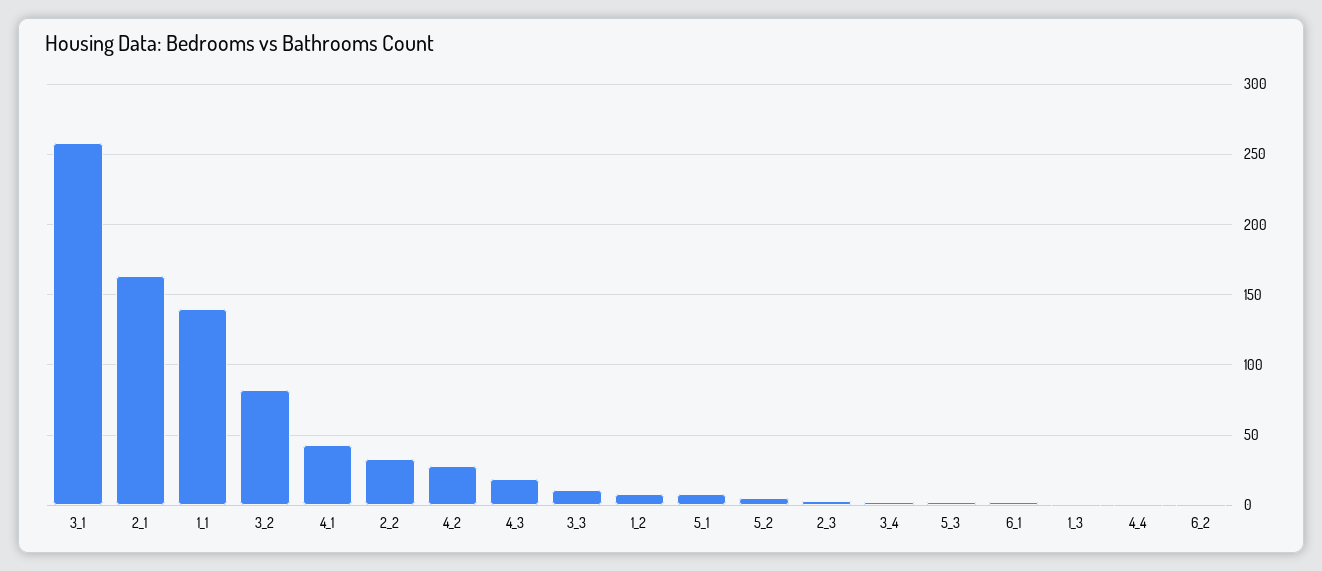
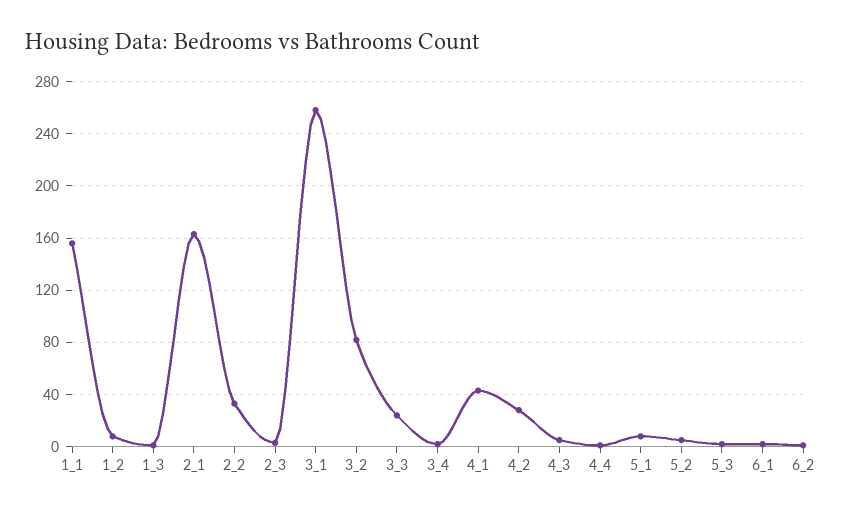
  {
    "3_1": 260,
    "2_1": 165,
-   "1_1": 140,
+   "1_1": 155,
    "3_2": 80,
    "4_1": 45,
    "2_2": 35,
    "4_2": 30,
-   "4_3": 20,
+   "4_3": 5,
-   "3_3": 10,
+   "3_3": 25,
    "1_2": 10,
    "5_1": 10,
    "5_2": 5,
    "2_3": 5,
    "3_4": 0,
    "5_3": 0,
    "6_1": 0,
    "1_3": 0,
    "4_4": 0,
    "6_2": 0
  }

